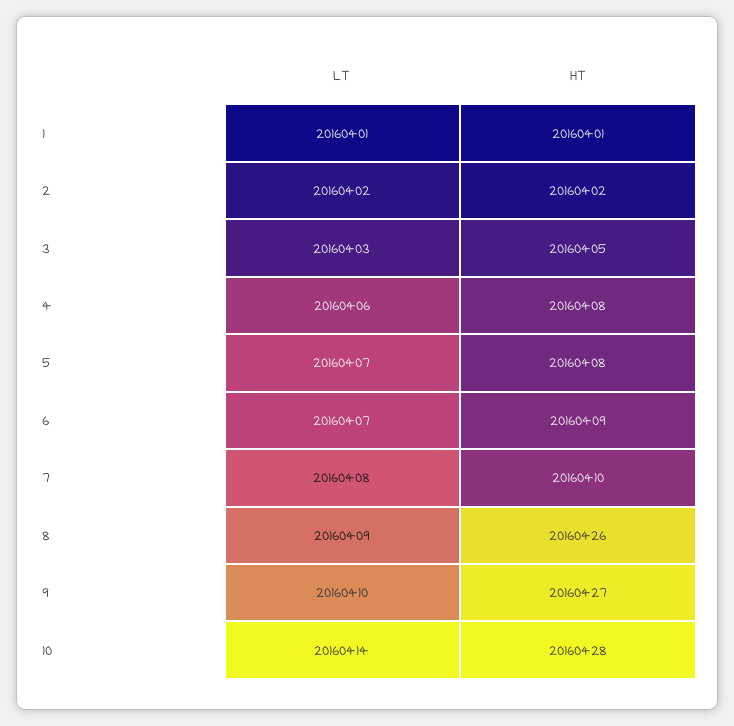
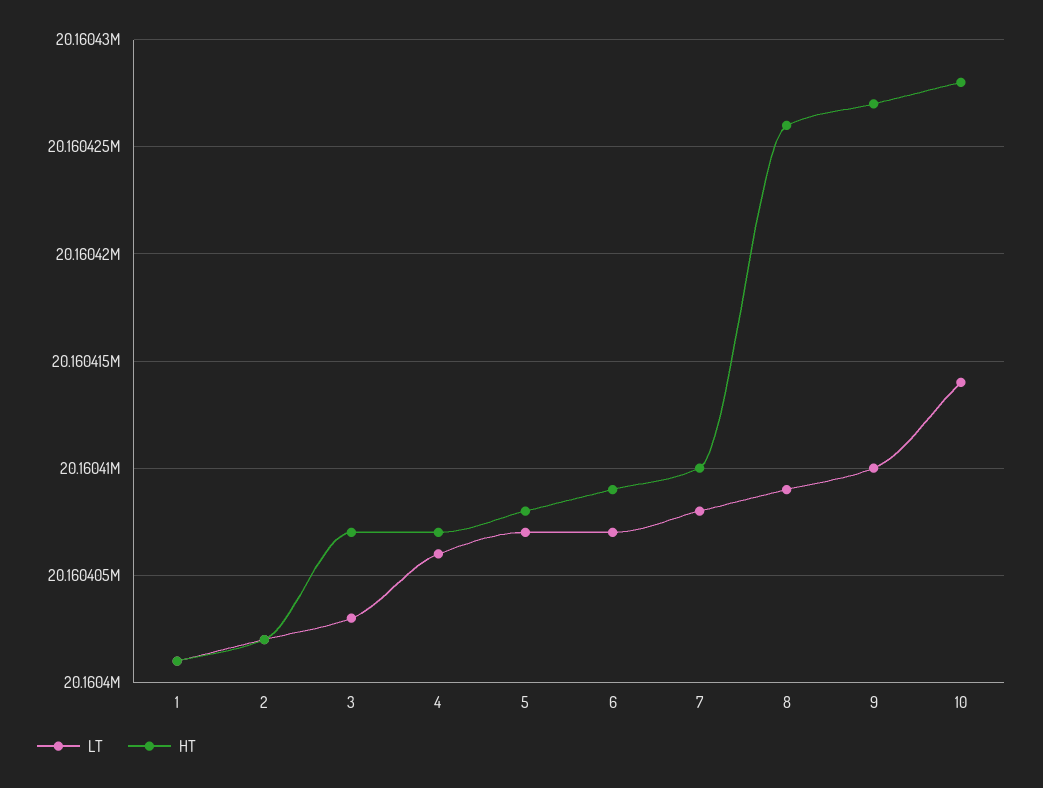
  {
    "LT": {
      "1": 20160401,
      "2": 20160402,
      "3": 20160403,
      "4": 20160406,
      "5": 20160407,
      "6": 20160407,
      "7": 20160408,
      "8": 20160409,
      "9": 20160410,
      "10": 20160414
    },
    "HT": {
      "1": 20160401,
      "2": 20160402,
-     "3": 20160405,
+     "3": 20160407,
-     "4": 20160408,
+     "4": 20160407,
      "5": 20160408,
      "6": 20160409,
      "7": 20160410,
      "8": 20160426,
      "9": 20160427,
      "10": 20160428
    }
  }

